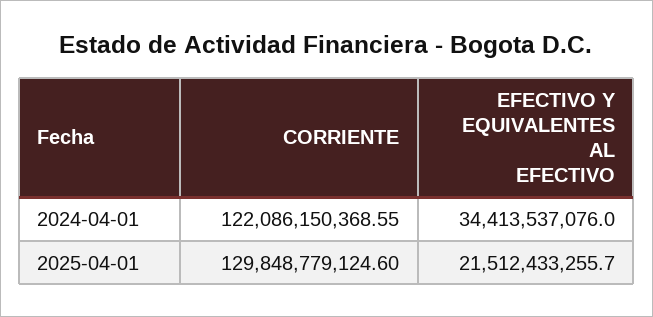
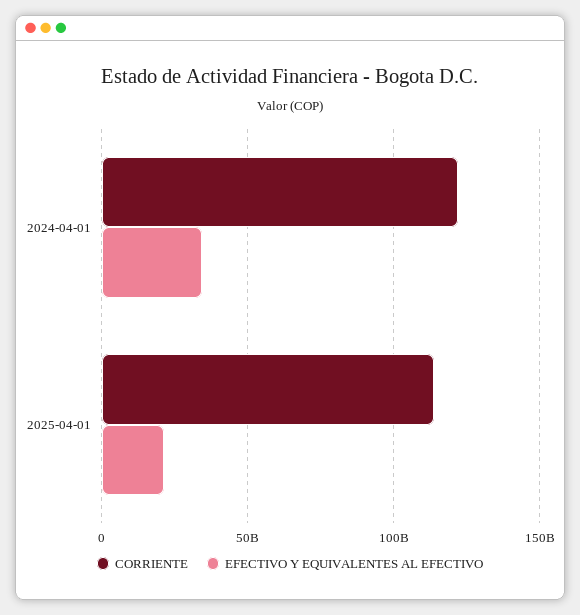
  {
    "CORRIENTE": {
      "2024-04-01": 122086150368.55,
-     "2025-04-01": 129848779124.6
+     "2025-04-01": 115000000000
    },
    "EFECTIVO Y EQUIVALENTES AL EFECTIVO": {
      "2024-04-01": 34413537076,
      "2025-04-01": 21512433255.7
    }
  }

